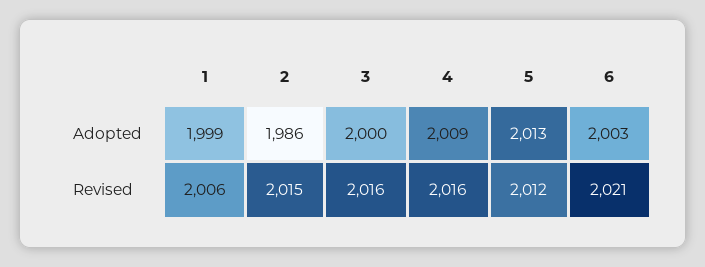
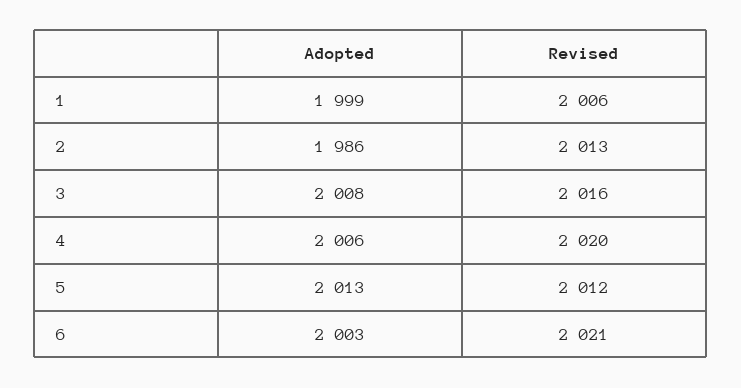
  {
    "1": {
      "Adopted": 1999,
      "Revised": 2006
    },
    "2": {
      "Adopted": 1986,
-     "Revised": 2015
+     "Revised": 2013
    },
    "3": {
-     "Adopted": 2000,
+     "Adopted": 2008,
      "Revised": 2016
    },
    "4": {
-     "Adopted": 2009,
+     "Adopted": 2006,
-     "Revised": 2016
+     "Revised": 2020
    },
    "5": {
      "Adopted": 2013,
      "Revised": 2012
    },
    "6": {
      "Adopted": 2003,
      "Revised": 2021
    }
  }

